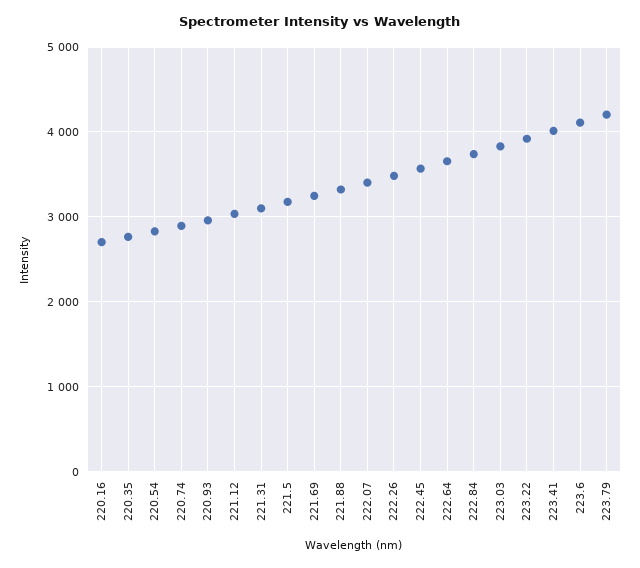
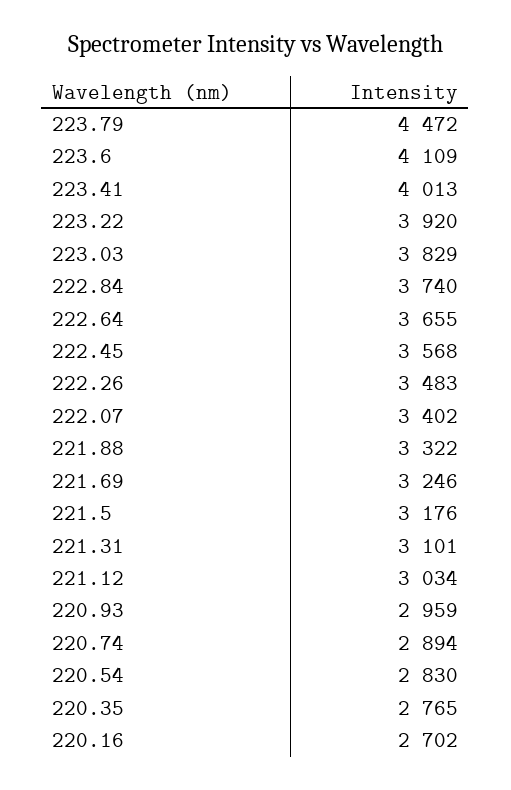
  {
    "220.16": 2702,
    "220.35": 2765,
    "220.54": 2830,
    "220.74": 2894,
    "220.93": 2959,
    "221.12": 3034,
    "221.31": 3101,
    "221.5": 3176,
    "221.69": 3246,
    "221.88": 3322,
    "222.07": 3402,
    "222.26": 3483,
    "222.45": 3568,
    "222.64": 3655,
    "222.84": 3740,
    "223.03": 3829,
    "223.22": 3920,
    "223.41": 4013,
    "223.6": 4109,
-   "223.79": 4200
+   "223.79": 4472
  }

